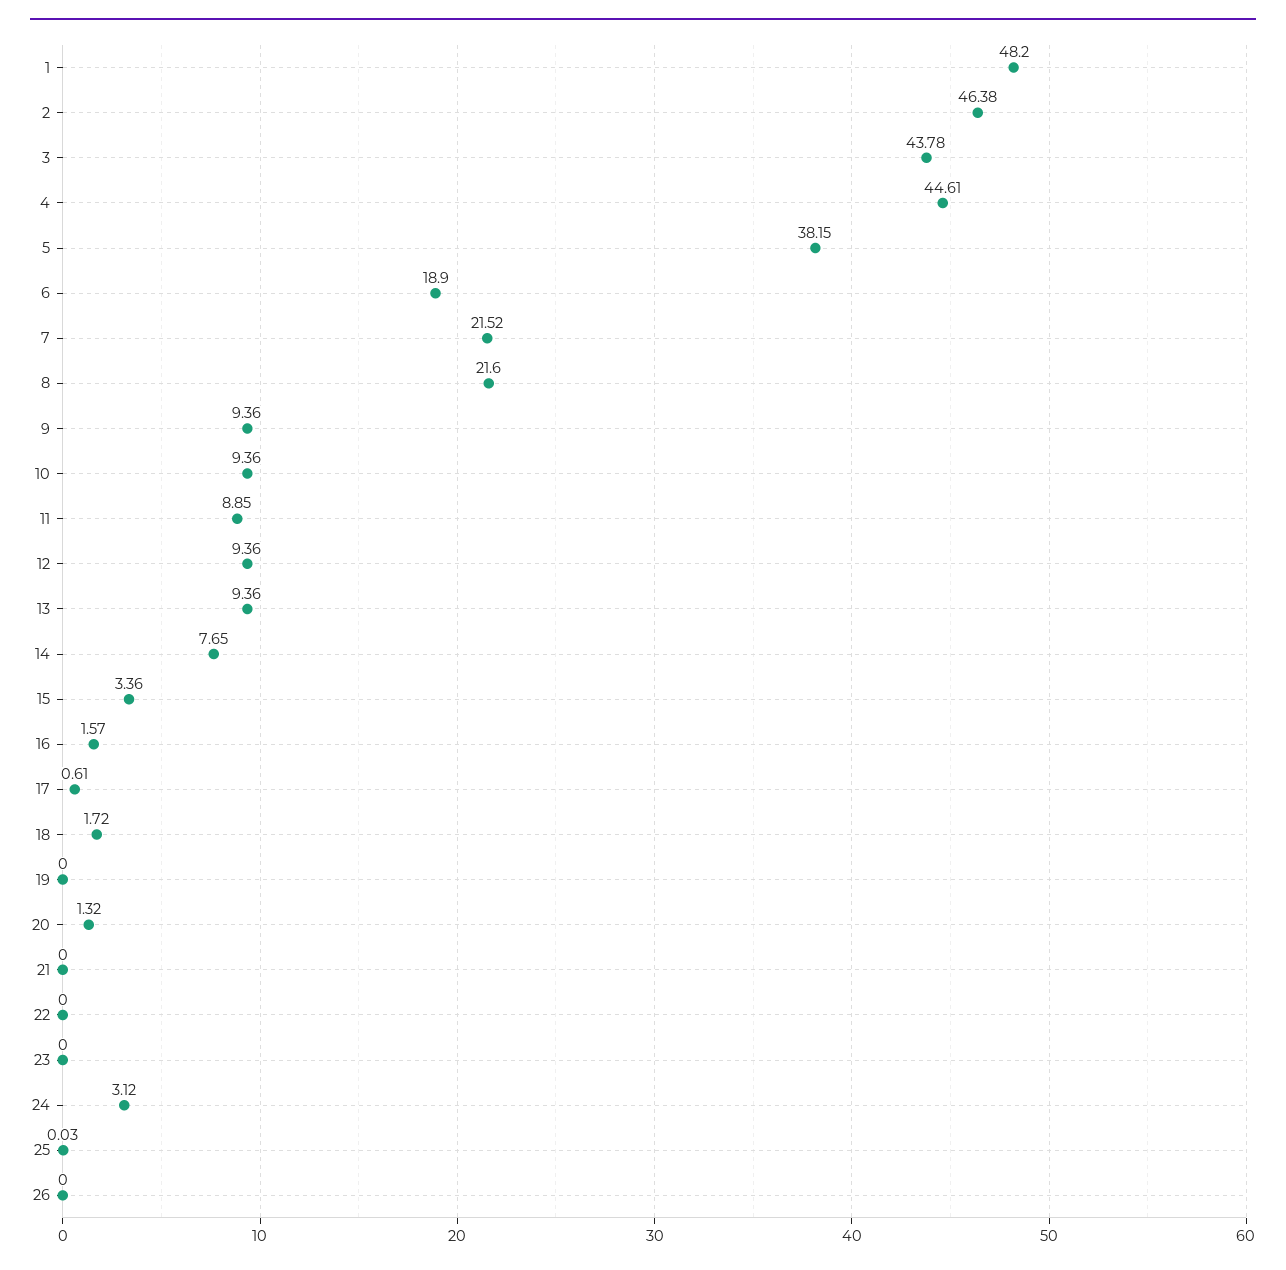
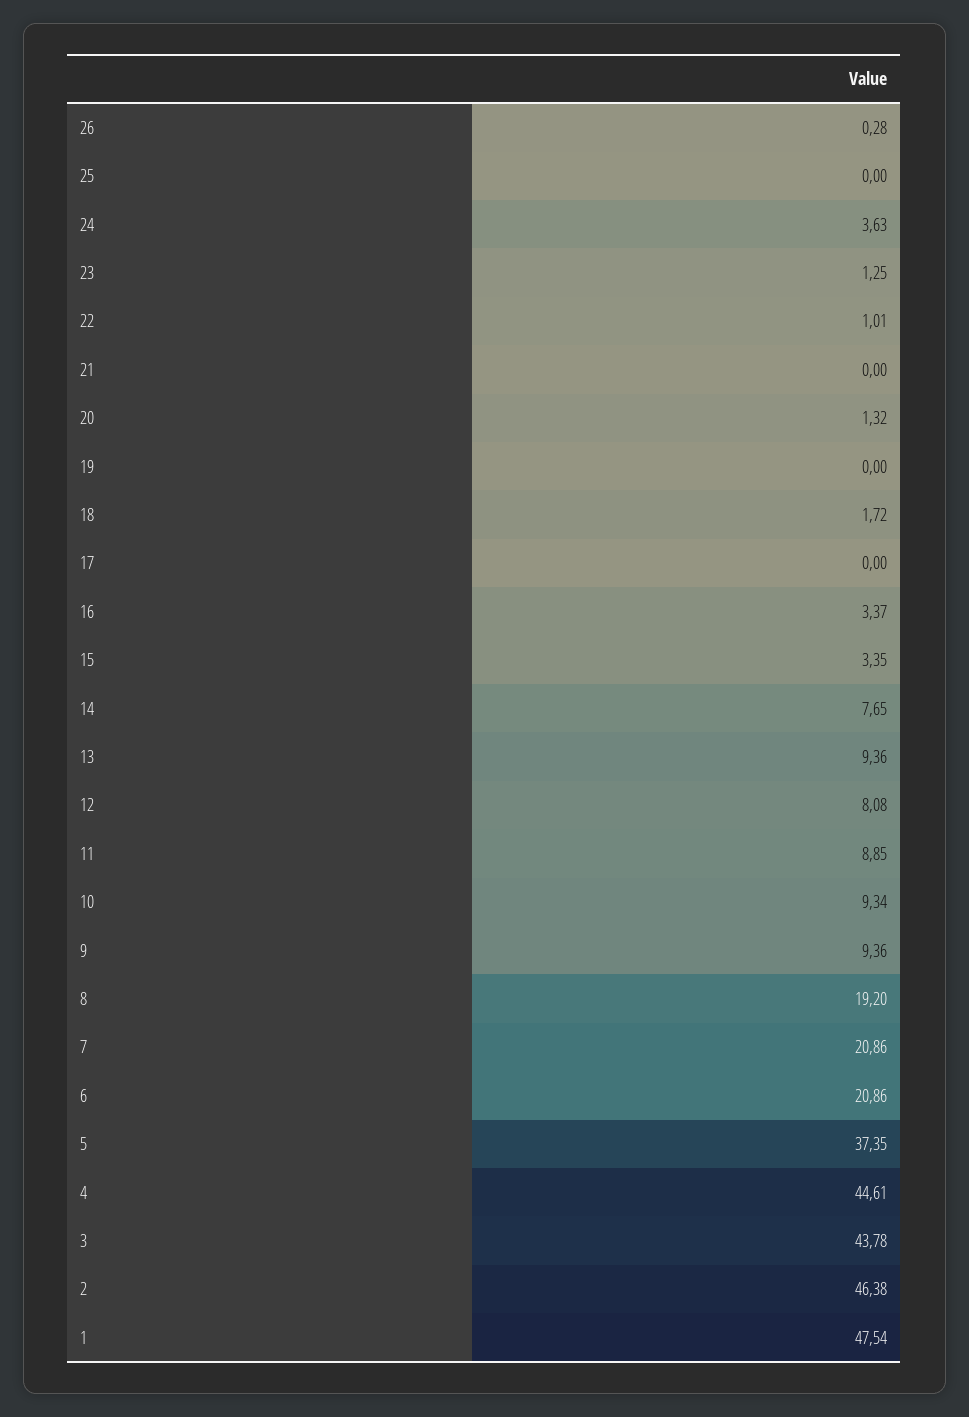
  {
-   "1": 48.2,
+   "1": 47.54,
    "2": 46.38,
    "3": 43.78,
    "4": 44.61,
-   "5": 38.15,
+   "5": 37.35,
-   "6": 18.9,
+   "6": 20.86,
-   "7": 21.52,
+   "7": 20.86,
-   "8": 21.6,
+   "8": 19.2,
    "9": 9.36,
-   "10": 9.36,
+   "10": 9.34,
    "11": 8.85,
-   "12": 9.36,
+   "12": 8.08,
    "13": 9.36,
    "14": 7.65,
-   "15": 3.36,
+   "15": 3.35,
-   "16": 1.57,
+   "16": 3.37,
-   "17": 0.61,
+   "17": 0,
    "18": 1.72,
    "19": 0,
    "20": 1.32,
    "21": 0,
-   "22": 0,
+   "22": 1.01,
-   "23": 0,
+   "23": 1.25,
-   "24": 3.12,
+   "24": 3.63,
-   "25": 0.03,
+   "25": 0,
-   "26": 0
+   "26": 0.28
  }

